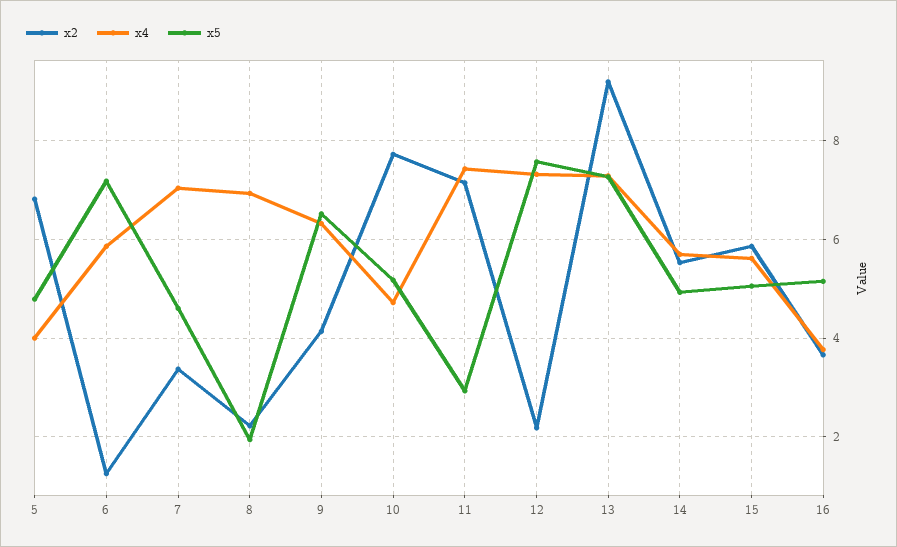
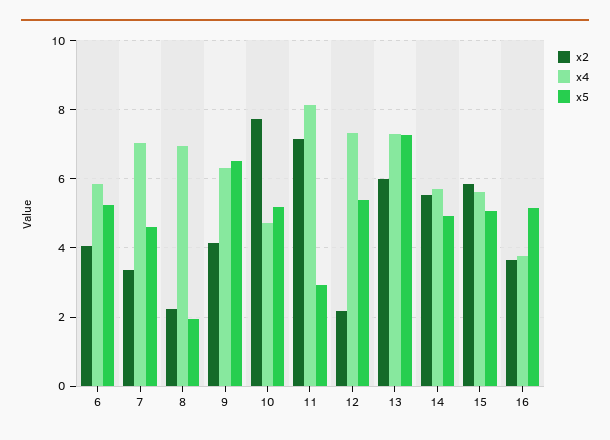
  {
    "x2": {
-     "5": 6.8,
-     "6": 1.2,
+     "6": 4,
      "7": 3.4,
      "8": 2.2,
      "9": 4.2,
      "10": 7.8,
      "11": 7.2,
      "12": 2.2,
-     "13": 9.2,
+     "13": 6,
      "14": 5.6,
      "15": 5.8,
      "16": 3.6
    },
    "x4": {
-     "5": 4,
      "6": 5.8,
      "7": 7,
      "8": 7,
      "9": 6.4,
      "10": 4.8,
-     "11": 7.4,
+     "11": 8.2,
      "12": 7.4,
      "13": 7.2,
      "14": 5.6,
      "15": 5.6,
      "16": 3.8
    },
    "x5": {
-     "5": 4.8,
-     "6": 7.2,
+     "6": 5.2,
      "7": 4.6,
      "8": 2,
      "9": 6.6,
      "10": 5.2,
      "11": 3,
-     "12": 7.6,
+     "12": 5.4,
      "13": 7.2,
      "14": 5,
      "15": 5,
      "16": 5.2
    }
  }

